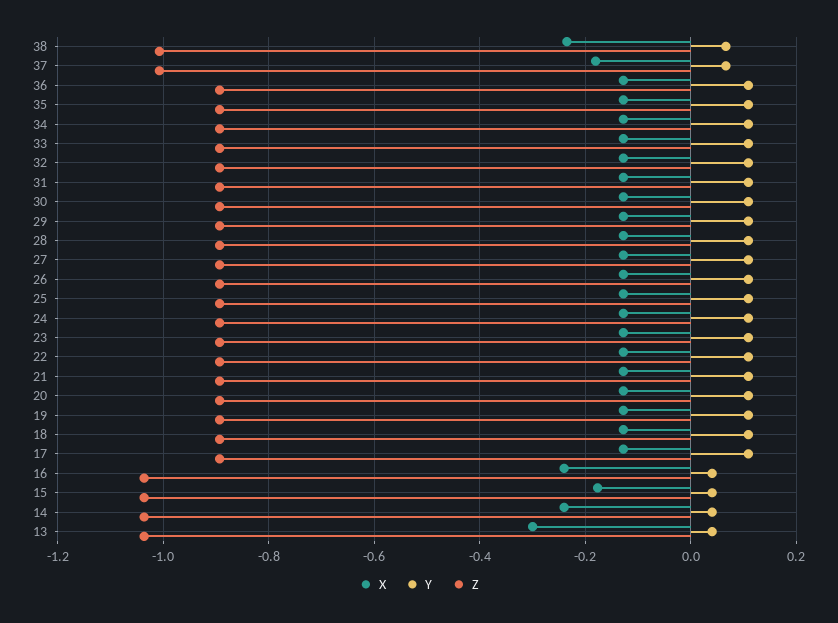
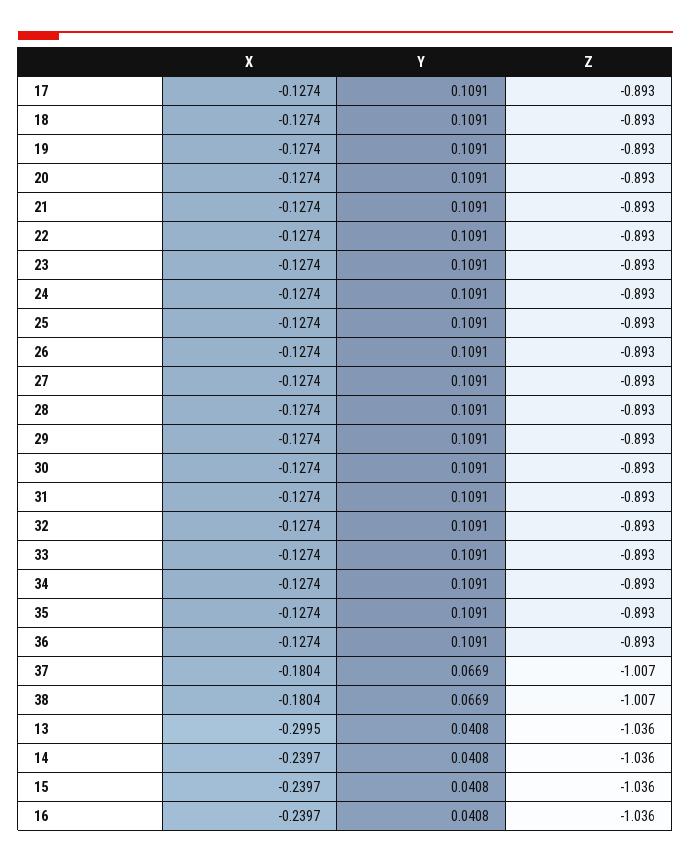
  {
    "X": {
-     "38": -0.24,
+     "38": -0.1804,
      "37": -0.1804,
      "36": -0.1274,
      "35": -0.1274,
      "34": -0.1274,
      "33": -0.1274,
      "32": -0.1274,
      "31": -0.1274,
      "30": -0.1274,
      "29": -0.1274,
      "28": -0.1274,
      "27": -0.1274,
      "26": -0.1274,
      "25": -0.1274,
      "24": -0.1274,
      "23": -0.1274,
      "22": -0.1274,
      "21": -0.1274,
      "20": -0.1274,
      "19": -0.1274,
      "18": -0.1274,
      "17": -0.1274,
      "16": -0.2397,
-     "15": -0.18,
+     "15": -0.2397,
      "14": -0.2397,
      "13": -0.2995
    },
    "Y": {
      "38": 0.0669,
      "37": 0.0669,
      "36": 0.1091,
      "35": 0.1091,
      "34": 0.1091,
      "33": 0.1091,
      "32": 0.1091,
      "31": 0.1091,
      "30": 0.1091,
      "29": 0.1091,
      "28": 0.1091,
      "27": 0.1091,
      "26": 0.1091,
      "25": 0.1091,
      "24": 0.1091,
      "23": 0.1091,
      "22": 0.1091,
      "21": 0.1091,
      "20": 0.1091,
      "19": 0.1091,
      "18": 0.1091,
      "17": 0.1091,
      "16": 0.0408,
      "15": 0.0408,
      "14": 0.0408,
      "13": 0.0408
    },
    "Z": {
      "38": -1.007,
      "37": -1.007,
      "36": -0.893,
      "35": -0.893,
      "34": -0.893,
      "33": -0.893,
      "32": -0.893,
      "31": -0.893,
      "30": -0.893,
      "29": -0.893,
      "28": -0.893,
      "27": -0.893,
      "26": -0.893,
      "25": -0.893,
      "24": -0.893,
      "23": -0.893,
      "22": -0.893,
      "21": -0.893,
      "20": -0.893,
      "19": -0.893,
      "18": -0.893,
      "17": -0.893,
      "16": -1.036,
      "15": -1.036,
      "14": -1.036,
      "13": -1.036
    }
  }

